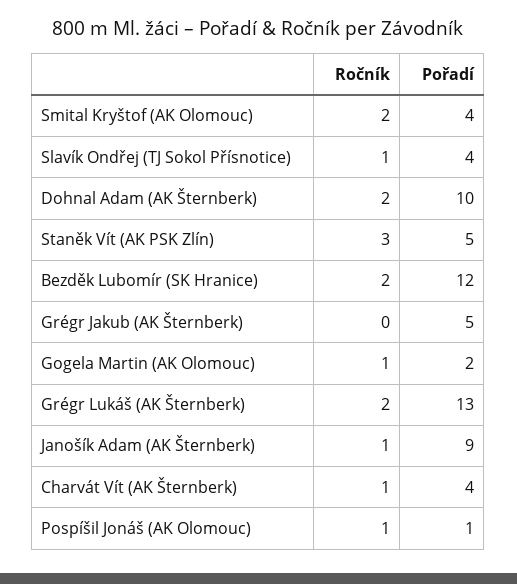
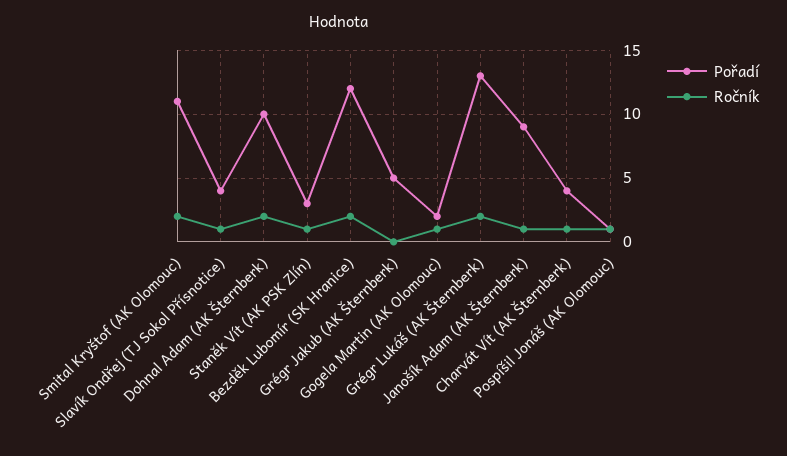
  {
    "Ročník": {
      "Smital Kryštof (AK Olomouc)": 2,
      "Slavík Ondřej (TJ Sokol Přísnotice)": 1,
      "Dohnal Adam (AK Šternberk)": 2,
-     "Staněk Vít (AK PSK Zlín)": 3,
+     "Staněk Vít (AK PSK Zlín)": 1,
      "Bezděk Lubomír (SK Hranice)": 2,
      "Grégr Jakub (AK Šternberk)": 0,
      "Gogela Martin (AK Olomouc)": 1,
      "Grégr Lukáš (AK Šternberk)": 2,
      "Janošík Adam (AK Šternberk)": 1,
      "Charvát Vít (AK Šternberk)": 1,
      "Pospíšil Jonáš (AK Olomouc)": 1
    },
    "Pořadí": {
-     "Smital Kryštof (AK Olomouc)": 4,
+     "Smital Kryštof (AK Olomouc)": 11,
      "Slavík Ondřej (TJ Sokol Přísnotice)": 4,
      "Dohnal Adam (AK Šternberk)": 10,
-     "Staněk Vít (AK PSK Zlín)": 5,
+     "Staněk Vít (AK PSK Zlín)": 3,
      "Bezděk Lubomír (SK Hranice)": 12,
      "Grégr Jakub (AK Šternberk)": 5,
      "Gogela Martin (AK Olomouc)": 2,
      "Grégr Lukáš (AK Šternberk)": 13,
      "Janošík Adam (AK Šternberk)": 9,
      "Charvát Vít (AK Šternberk)": 4,
      "Pospíšil Jonáš (AK Olomouc)": 1
    }
  }

